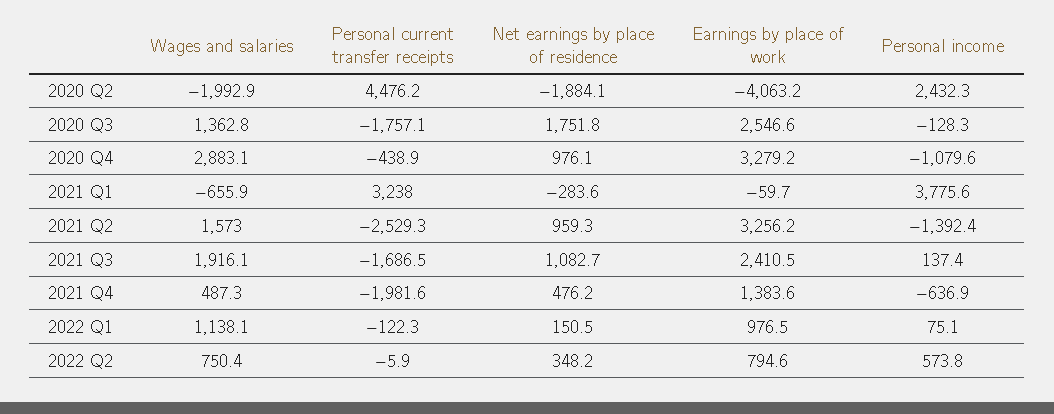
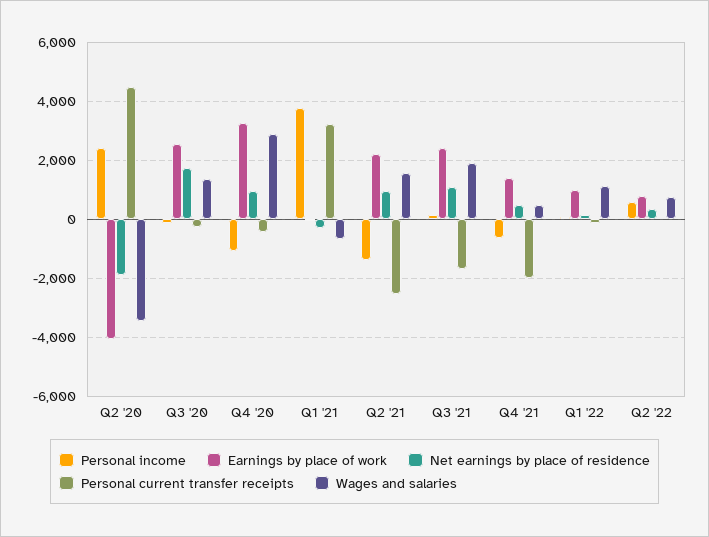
  {
    "Wages and salaries": {
-     "2020 Q2": -1992.9,
+     "2020 Q2": -3500,
      "2020 Q3": 1362.8,
      "2020 Q4": 2883.1,
      "2021 Q1": -655.9,
      "2021 Q2": 1573,
      "2021 Q3": 1916.1,
      "2021 Q4": 487.3,
      "2022 Q1": 1138.1,
      "2022 Q2": 750.4
    },
    "Personal current transfer receipts": {
      "2020 Q2": 4476.2,
-     "2020 Q3": -1757.1,
+     "2020 Q3": -250,
      "2020 Q4": -438.9,
      "2021 Q1": 3238,
      "2021 Q2": -2529.3,
      "2021 Q3": -1686.5,
      "2021 Q4": -1981.6,
      "2022 Q1": -122.3,
      "2022 Q2": -5.9
    },
    "Net earnings by place of residence": {
      "2020 Q2": -1884.1,
      "2020 Q3": 1751.8,
      "2020 Q4": 976.1,
      "2021 Q1": -283.6,
      "2021 Q2": 959.3,
      "2021 Q3": 1082.7,
      "2021 Q4": 476.2,
      "2022 Q1": 150.5,
      "2022 Q2": 348.2
    },
    "Earnings by place of work": {
      "2020 Q2": -4063.2,
      "2020 Q3": 2546.6,
      "2020 Q4": 3279.2,
      "2021 Q1": -59.7,
-     "2021 Q2": 3256.2,
+     "2021 Q2": 2250,
      "2021 Q3": 2410.5,
      "2021 Q4": 1383.6,
      "2022 Q1": 976.5,
      "2022 Q2": 794.6
    },
    "Personal income": {
      "2020 Q2": 2432.3,
      "2020 Q3": -128.3,
      "2020 Q4": -1079.6,
      "2021 Q1": 3775.6,
      "2021 Q2": -1392.4,
      "2021 Q3": 137.4,
      "2021 Q4": -636.9,
      "2022 Q1": 75.1,
      "2022 Q2": 573.8
    }
  }

